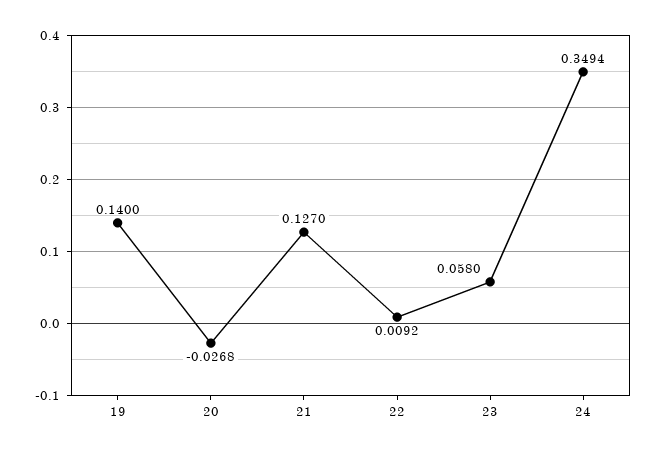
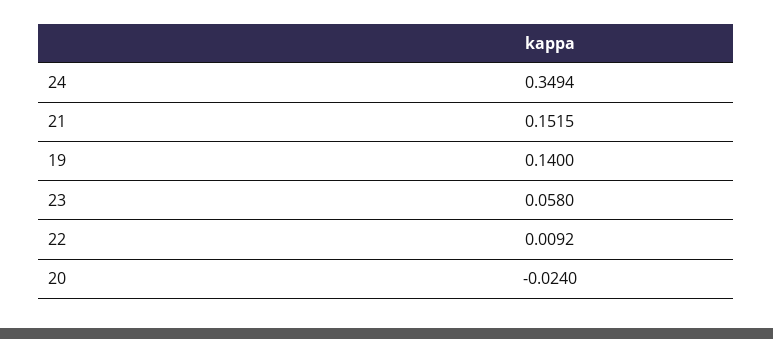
  {
    "19": 0.14,
-   "20": -0.0268,
+   "20": -0.024,
-   "21": 0.127,
+   "21": 0.1515,
    "22": 0.0092,
    "23": 0.058,
    "24": 0.3494
  }

